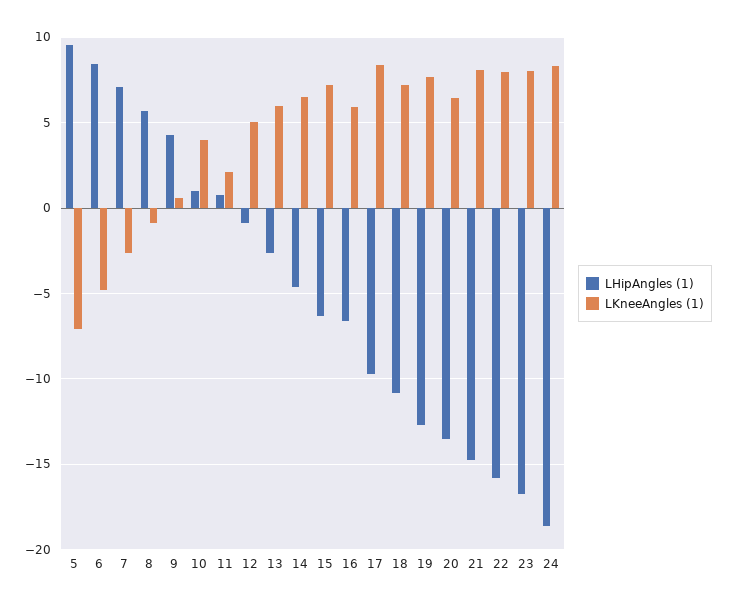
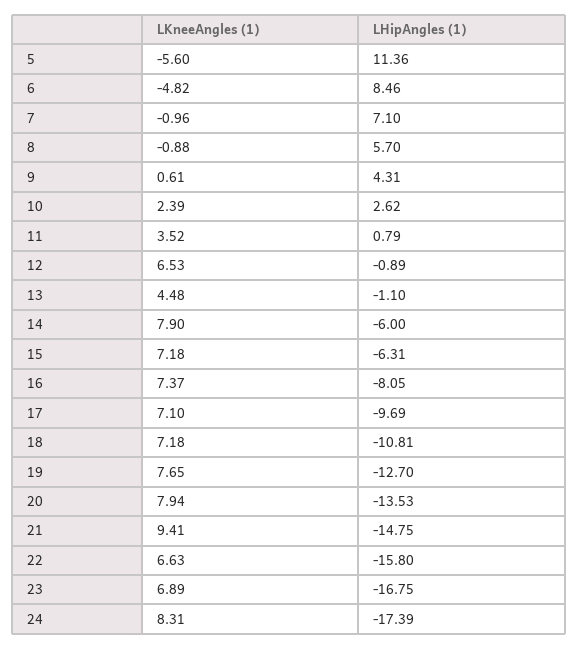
  {
    "LHipAngles (1)": {
-     "5": 9.5,
+     "5": 11.36,
      "6": 8.46,
      "7": 7.1,
      "8": 5.7,
      "9": 4.31,
-     "10": 1,
+     "10": 2.62,
      "11": 0.79,
      "12": -0.89,
-     "13": -2.5,
+     "13": -1.1,
-     "14": -4.5,
+     "14": -6,
      "15": -6.31,
-     "16": -6.5,
+     "16": -8.05,
      "17": -9.69,
      "18": -10.81,
      "19": -12.7,
      "20": -13.53,
      "21": -14.75,
      "22": -15.8,
      "23": -16.75,
-     "24": -18.5
+     "24": -17.39
    },
    "LKneeAngles (1)": {
-     "5": -7,
+     "5": -5.6,
      "6": -4.82,
-     "7": -2.5,
+     "7": -0.96,
      "8": -0.88,
      "9": 0.61,
-     "10": 4,
+     "10": 2.39,
-     "11": 2,
+     "11": 3.52,
-     "12": 5,
+     "12": 6.53,
-     "13": 6,
+     "13": 4.48,
-     "14": 6.5,
+     "14": 7.9,
      "15": 7.18,
-     "16": 6,
+     "16": 7.37,
-     "17": 8.5,
+     "17": 7.1,
      "18": 7.18,
      "19": 7.65,
-     "20": 6.5,
+     "20": 7.94,
-     "21": 8,
+     "21": 9.41,
-     "22": 8,
+     "22": 6.63,
-     "23": 8,
+     "23": 6.89,
      "24": 8.31
    }
  }

